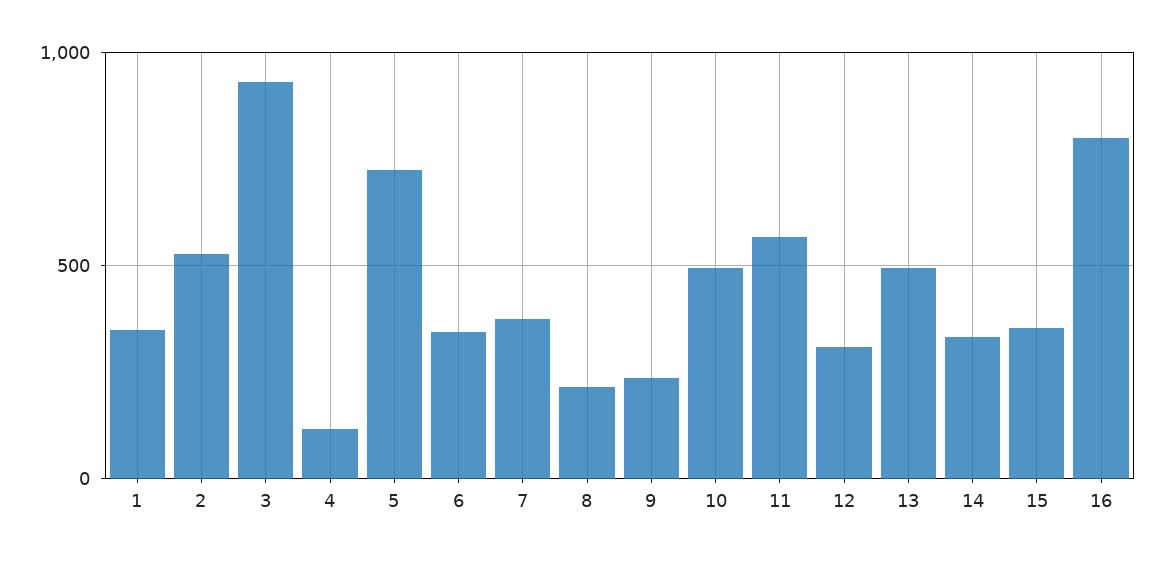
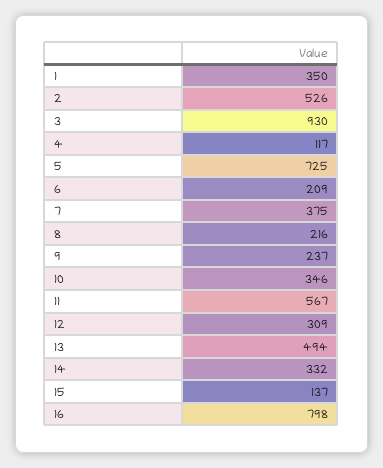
  {
    "1": 350,
    "2": 526,
    "3": 930,
    "4": 117,
    "5": 725,
-   "6": 350,
+   "6": 209,
    "7": 375,
    "8": 216,
    "9": 237,
-   "10": 500,
+   "10": 346,
    "11": 567,
    "12": 309,
    "13": 494,
    "14": 332,
-   "15": 350,
+   "15": 137,
    "16": 798
  }

